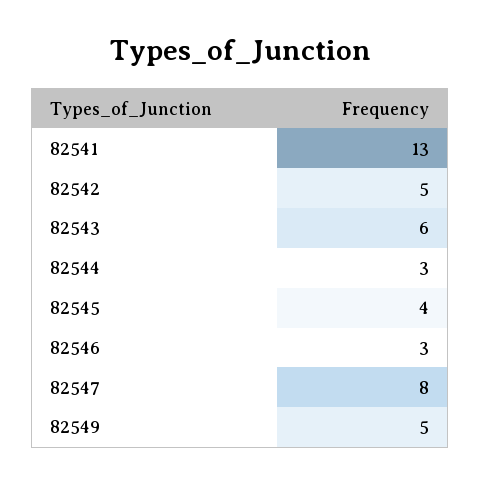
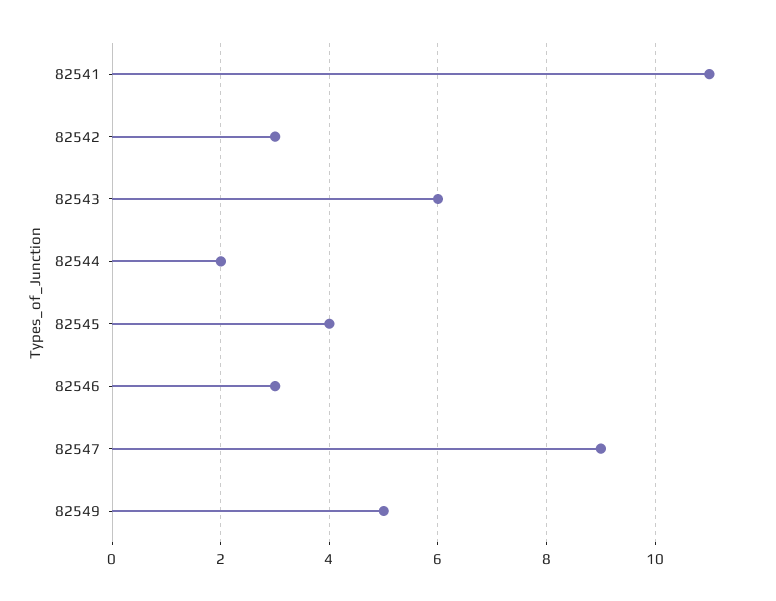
  {
-   "82541": 13,
+   "82541": 11,
-   "82542": 5,
+   "82542": 3,
    "82543": 6,
-   "82544": 3,
+   "82544": 2,
    "82545": 4,
    "82546": 3,
-   "82547": 8,
+   "82547": 9,
    "82549": 5
  }

